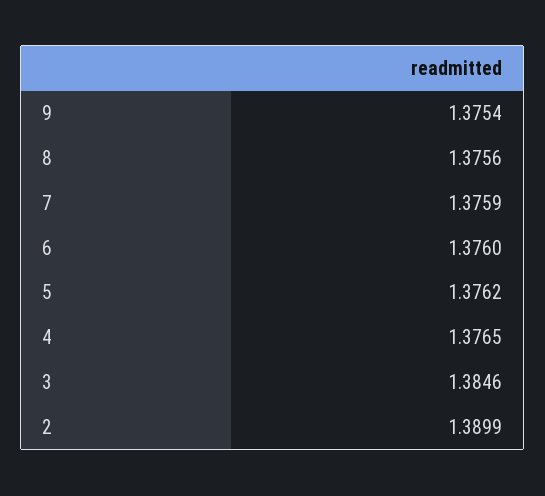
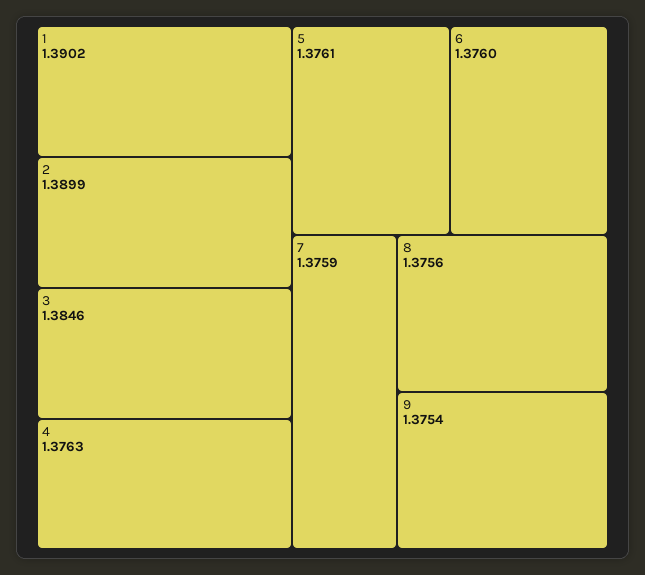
  {
    "9": 1.3754,
    "8": 1.3756,
    "7": 1.3759,
    "6": 1.376,
-   "5": 1.3762,
+   "5": 1.3761,
-   "4": 1.3765,
+   "4": 1.3763,
    "3": 1.3846,
-   "2": 1.3899
+   "2": 1.3899,
+   "1": 1.3902
  }

